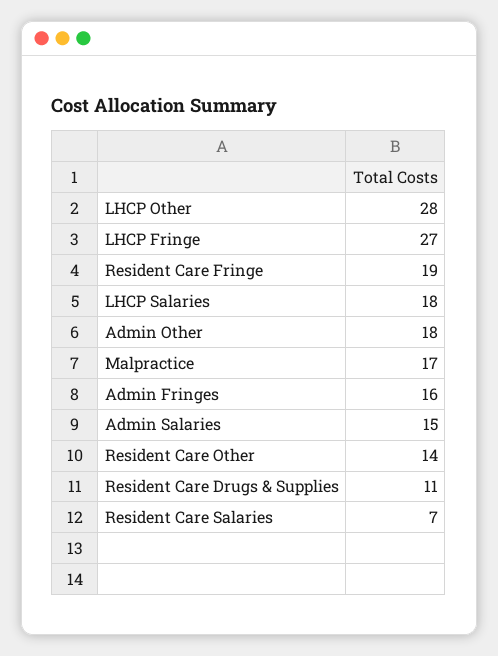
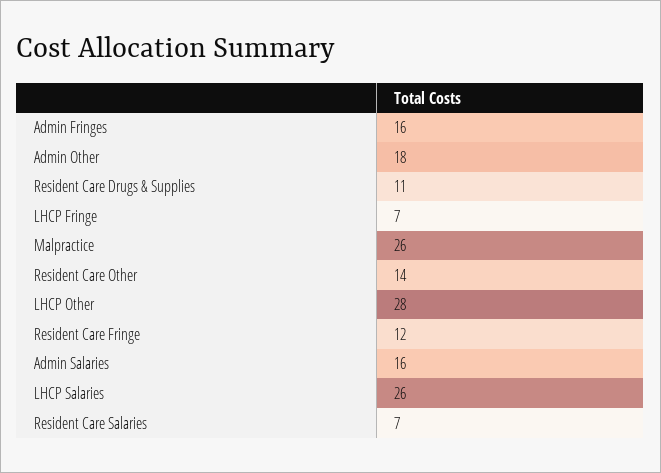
  {
    "LHCP Other": 28,
-   "LHCP Fringe": 27,
+   "LHCP Fringe": 7,
-   "Resident Care Fringe": 19,
+   "Resident Care Fringe": 12,
-   "LHCP Salaries": 18,
+   "LHCP Salaries": 26,
    "Admin Other": 18,
-   "Malpractice": 17,
+   "Malpractice": 26,
    "Admin Fringes": 16,
-   "Admin Salaries": 15,
+   "Admin Salaries": 16,
    "Resident Care Other": 14,
    "Resident Care Drugs & Supplies": 11,
    "Resident Care Salaries": 7
  }

